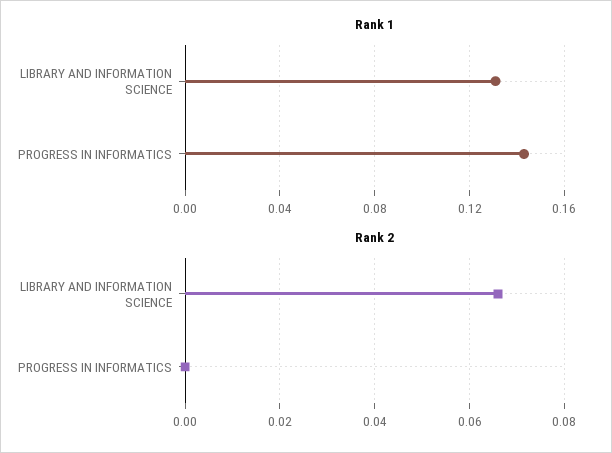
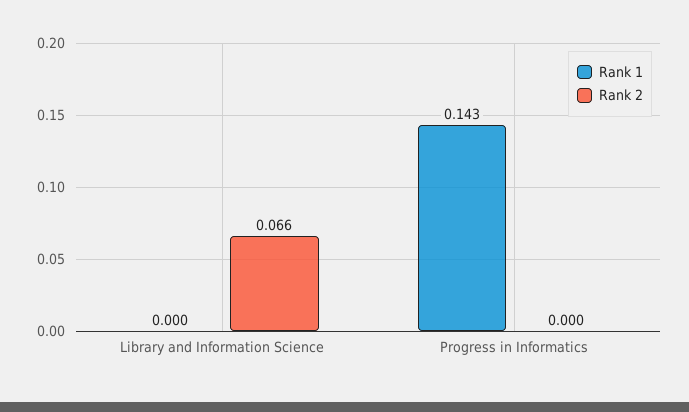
  {
    "Rank 1": {
-     "LIBRARY AND INFORMATION SCIENCE": 0.13,
+     "LIBRARY AND INFORMATION SCIENCE": 0,
      "PROGRESS IN INFORMATICS": 0.143
    },
    "Rank 2": {
      "LIBRARY AND INFORMATION SCIENCE": 0.066,
      "PROGRESS IN INFORMATICS": 0
    }
  }

